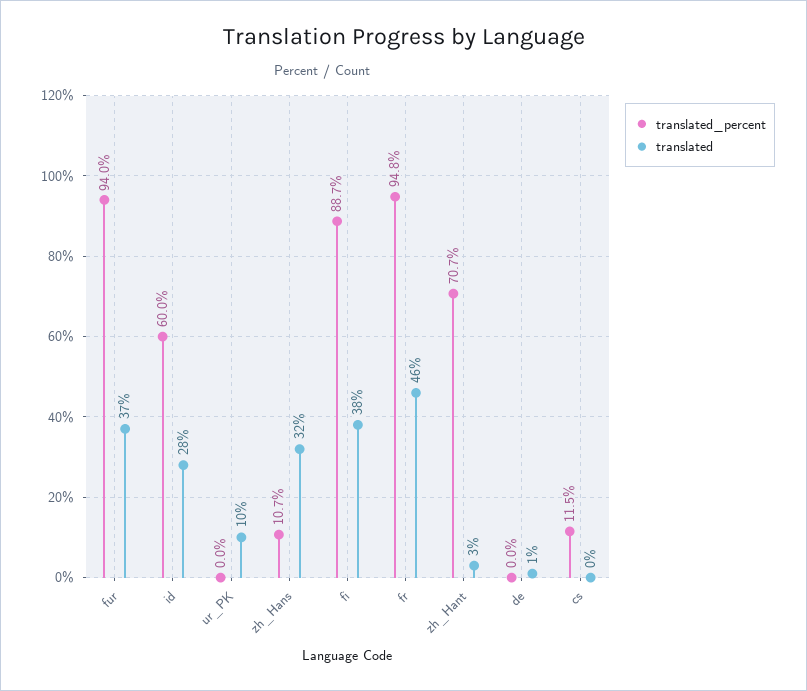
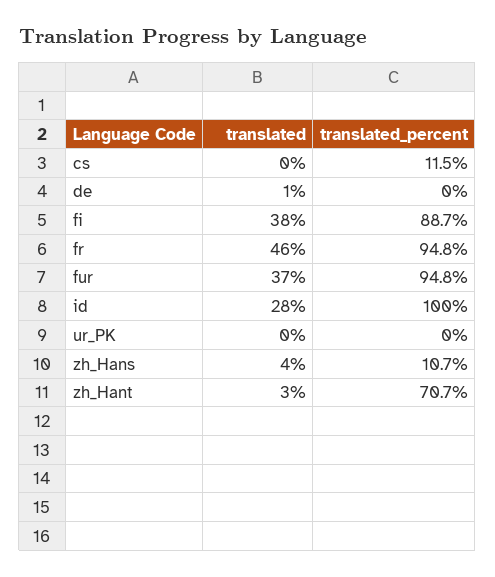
  {
    "translated_percent": {
-     "fur": 94,
+     "fur": 94.8,
-     "id": 60,
+     "id": 100,
      "ur_PK": 0,
      "zh_Hans": 10.7,
      "fi": 88.7,
      "fr": 94.8,
      "zh_Hant": 70.7,
      "de": 0,
      "cs": 11.5
    },
    "translated": {
      "fur": 37,
      "id": 28,
-     "ur_PK": 10,
+     "ur_PK": 0,
-     "zh_Hans": 32,
+     "zh_Hans": 4,
      "fi": 38,
      "fr": 46,
      "zh_Hant": 3,
      "de": 1,
      "cs": 0
    }
  }

